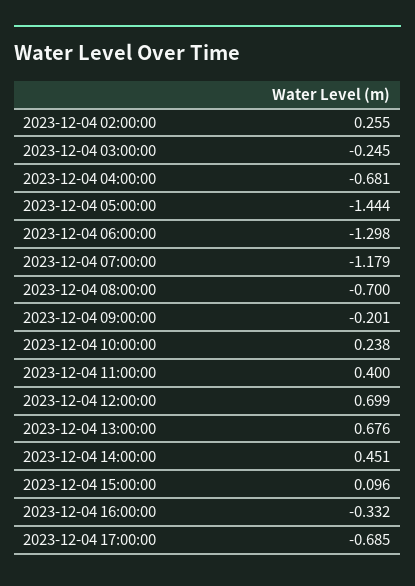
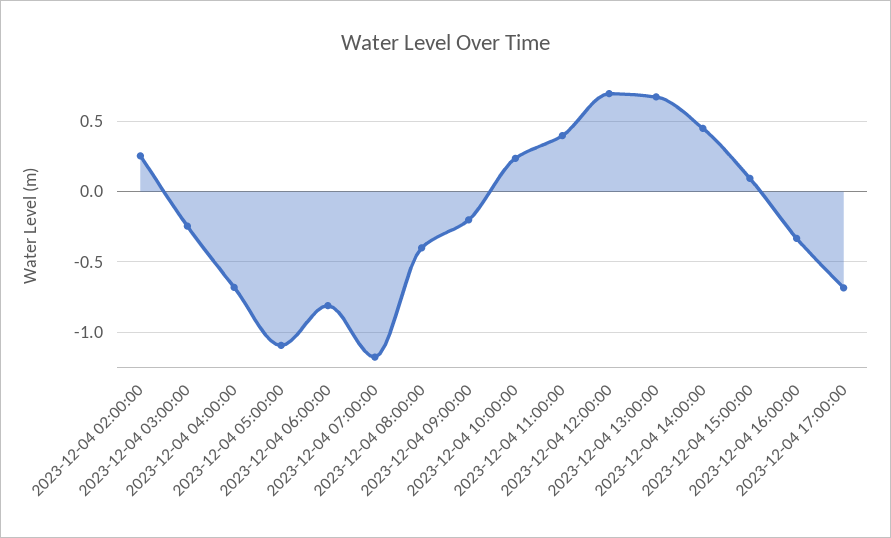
  {
    "2023-12-04 02:00:00": 0.255,
    "2023-12-04 03:00:00": -0.245,
    "2023-12-04 04:00:00": -0.681,
-   "2023-12-04 05:00:00": -1.444,
+   "2023-12-04 05:00:00": -1.1,
-   "2023-12-04 06:00:00": -1.298,
+   "2023-12-04 06:00:00": -0.8,
    "2023-12-04 07:00:00": -1.179,
-   "2023-12-04 08:00:00": -0.7,
+   "2023-12-04 08:00:00": -0.4,
    "2023-12-04 09:00:00": -0.201,
    "2023-12-04 10:00:00": 0.238,
    "2023-12-04 11:00:00": 0.4,
    "2023-12-04 12:00:00": 0.699,
    "2023-12-04 13:00:00": 0.676,
    "2023-12-04 14:00:00": 0.451,
    "2023-12-04 15:00:00": 0.096,
    "2023-12-04 16:00:00": -0.332,
    "2023-12-04 17:00:00": -0.685
  }

